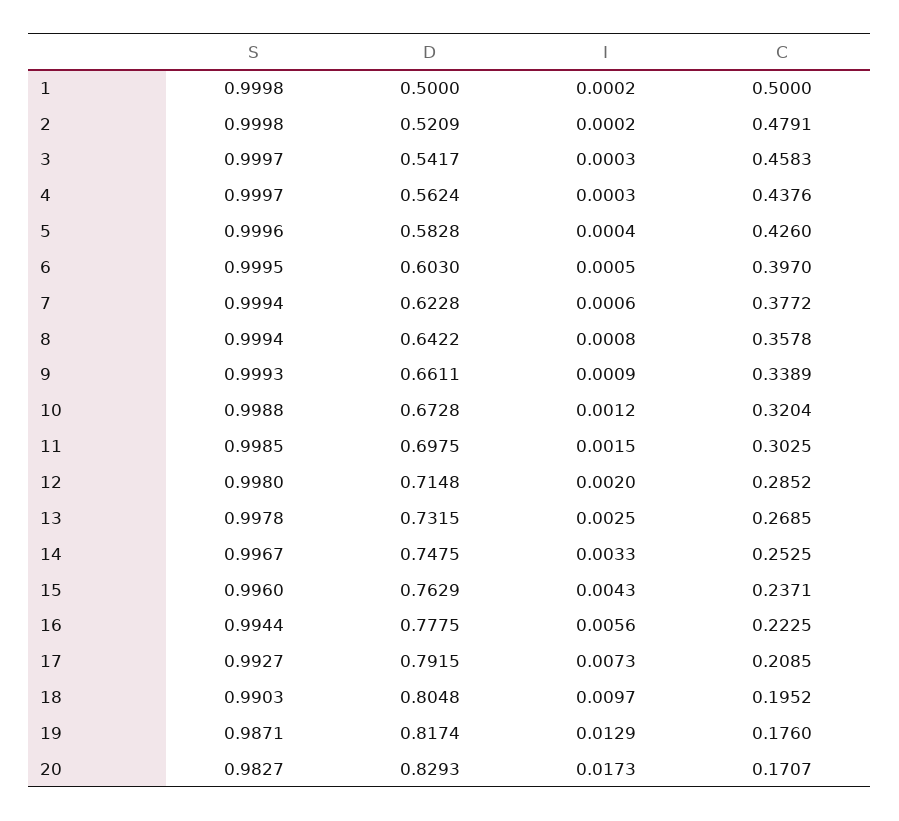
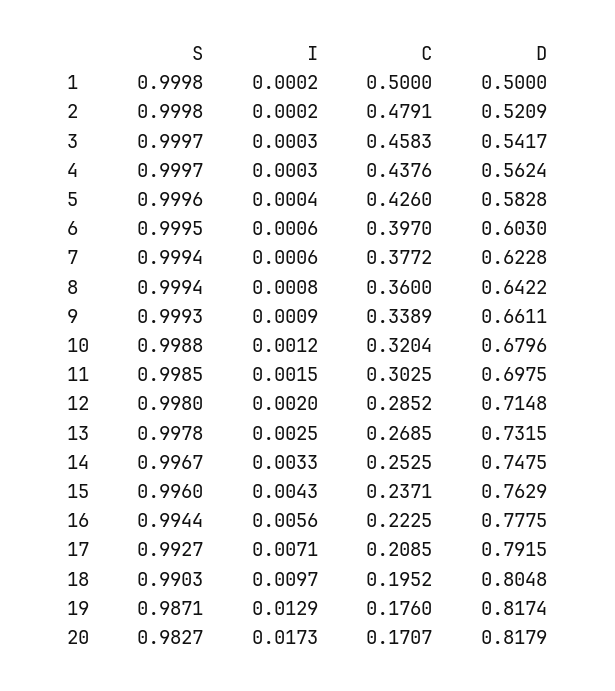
  {
    "S": {
      "1": 0.9998,
      "2": 0.9998,
      "3": 0.9997,
      "4": 0.9997,
      "5": 0.9996,
      "6": 0.9995,
      "7": 0.9994,
      "8": 0.9994,
      "9": 0.9993,
      "10": 0.9988,
      "11": 0.9985,
      "12": 0.998,
      "13": 0.9978,
      "14": 0.9967,
      "15": 0.996,
      "16": 0.9944,
      "17": 0.9927,
      "18": 0.9903,
      "19": 0.9871,
      "20": 0.9827
    },
    "D": {
      "1": 0.5,
      "2": 0.5209,
      "3": 0.5417,
      "4": 0.5624,
      "5": 0.5828,
      "6": 0.603,
      "7": 0.6228,
      "8": 0.6422,
      "9": 0.6611,
-     "10": 0.6728,
+     "10": 0.6796,
      "11": 0.6975,
      "12": 0.7148,
      "13": 0.7315,
      "14": 0.7475,
      "15": 0.7629,
      "16": 0.7775,
      "17": 0.7915,
      "18": 0.8048,
      "19": 0.8174,
-     "20": 0.8293
+     "20": 0.8179
    },
    "I": {
      "1": 0.0002,
      "2": 0.0002,
      "3": 0.0003,
      "4": 0.0003,
      "5": 0.0004,
-     "6": 0.0005,
+     "6": 0.0006,
      "7": 0.0006,
      "8": 0.0008,
      "9": 0.0009,
      "10": 0.0012,
      "11": 0.0015,
      "12": 0.002,
      "13": 0.0025,
      "14": 0.0033,
      "15": 0.0043,
      "16": 0.0056,
-     "17": 0.0073,
+     "17": 0.0071,
      "18": 0.0097,
      "19": 0.0129,
      "20": 0.0173
    },
    "C": {
      "1": 0.5,
      "2": 0.4791,
      "3": 0.4583,
      "4": 0.4376,
      "5": 0.426,
      "6": 0.397,
      "7": 0.3772,
-     "8": 0.3578,
+     "8": 0.36,
      "9": 0.3389,
      "10": 0.3204,
      "11": 0.3025,
      "12": 0.2852,
      "13": 0.2685,
      "14": 0.2525,
      "15": 0.2371,
      "16": 0.2225,
      "17": 0.2085,
      "18": 0.1952,
      "19": 0.176,
      "20": 0.1707
    }
  }

